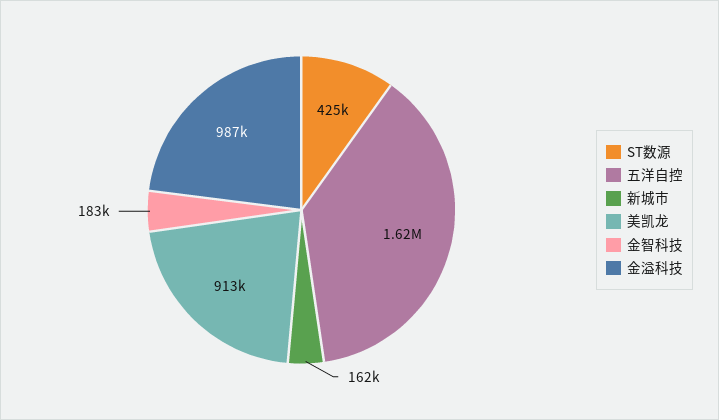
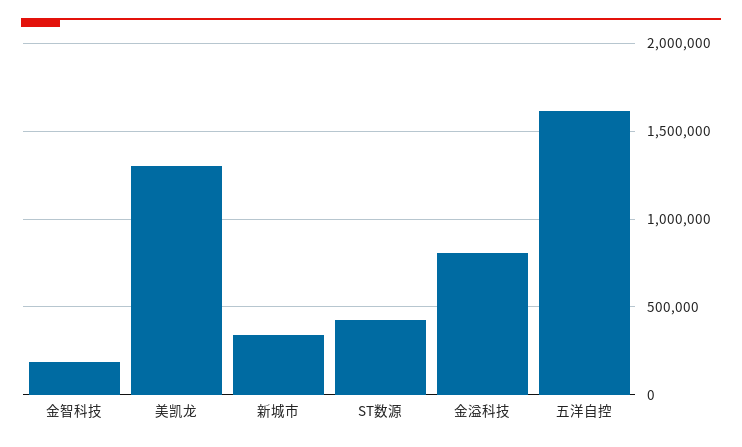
  {
    "ST数源": 425000,
    "五洋自控": 1620000,
-   "新城市": 162000,
+   "新城市": 350000,
-   "美凯龙": 913000,
+   "美凯龙": 1300000,
    "金智科技": 183000,
-   "金溢科技": 987000
+   "金溢科技": 800000
  }

